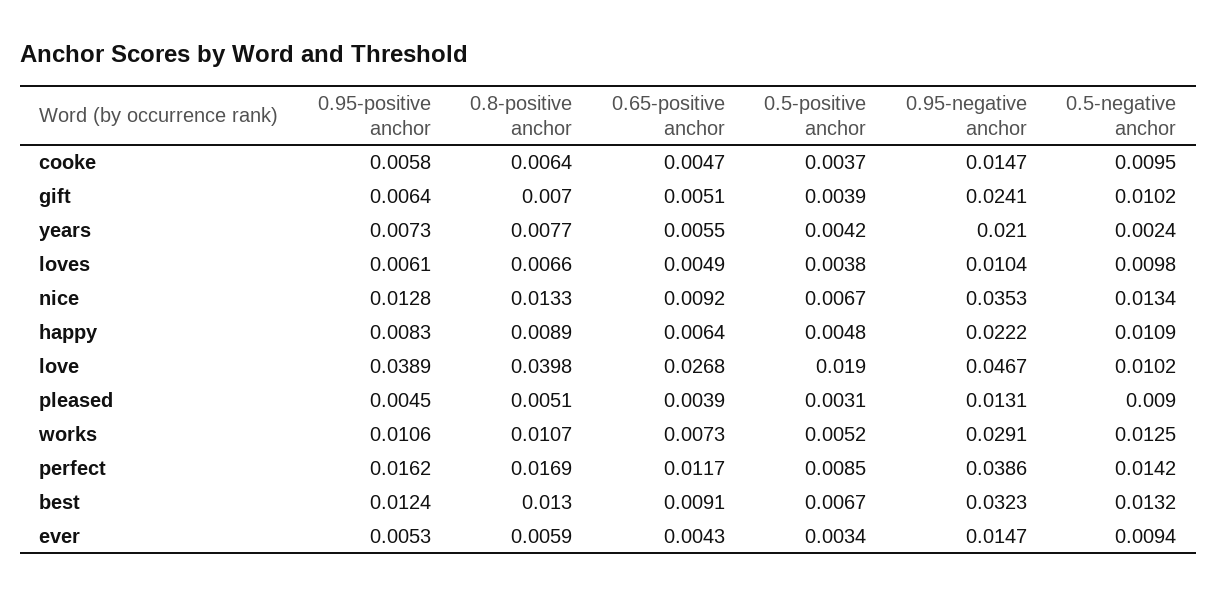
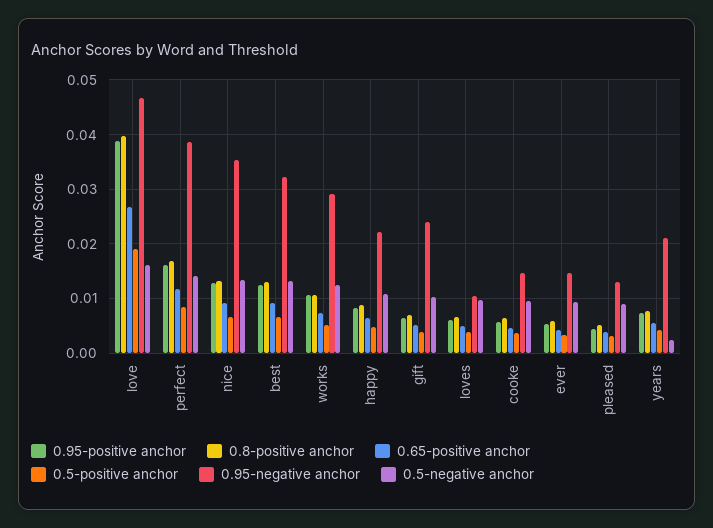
  {
    "0.95-positive anchor": {
      "cooke": 0.0058,
      "gift": 0.0064,
      "years": 0.0073,
      "loves": 0.0061,
      "nice": 0.0128,
      "happy": 0.0083,
      "love": 0.0389,
      "pleased": 0.0045,
      "works": 0.0106,
      "perfect": 0.0162,
      "best": 0.0124,
      "ever": 0.0053
    },
    "0.8-positive anchor": {
      "cooke": 0.0064,
      "gift": 0.007,
      "years": 0.0077,
      "loves": 0.0066,
      "nice": 0.0133,
      "happy": 0.0089,
      "love": 0.0398,
      "pleased": 0.0051,
      "works": 0.0107,
      "perfect": 0.0169,
      "best": 0.013,
      "ever": 0.0059
    },
    "0.65-positive anchor": {
      "cooke": 0.0047,
      "gift": 0.0051,
      "years": 0.0055,
      "loves": 0.0049,
      "nice": 0.0092,
      "happy": 0.0064,
      "love": 0.0268,
      "pleased": 0.0039,
      "works": 0.0073,
      "perfect": 0.0117,
      "best": 0.0091,
      "ever": 0.0043
    },
    "0.5-positive anchor": {
      "cooke": 0.0037,
      "gift": 0.0039,
      "years": 0.0042,
      "loves": 0.0038,
      "nice": 0.0067,
      "happy": 0.0048,
      "love": 0.019,
      "pleased": 0.0031,
      "works": 0.0052,
      "perfect": 0.0085,
      "best": 0.0067,
      "ever": 0.0034
    },
    "0.95-negative anchor": {
      "cooke": 0.0147,
      "gift": 0.0241,
      "years": 0.021,
      "loves": 0.0104,
      "nice": 0.0353,
      "happy": 0.0222,
      "love": 0.0467,
      "pleased": 0.0131,
      "works": 0.0291,
      "perfect": 0.0386,
      "best": 0.0323,
      "ever": 0.0147
    },
    "0.5-negative anchor": {
      "cooke": 0.0095,
      "gift": 0.0102,
      "years": 0.0024,
      "loves": 0.0098,
      "nice": 0.0134,
      "happy": 0.0109,
-     "love": 0.0102,
+     "love": 0.016,
      "pleased": 0.009,
      "works": 0.0125,
      "perfect": 0.0142,
      "best": 0.0132,
      "ever": 0.0094
    }
  }

